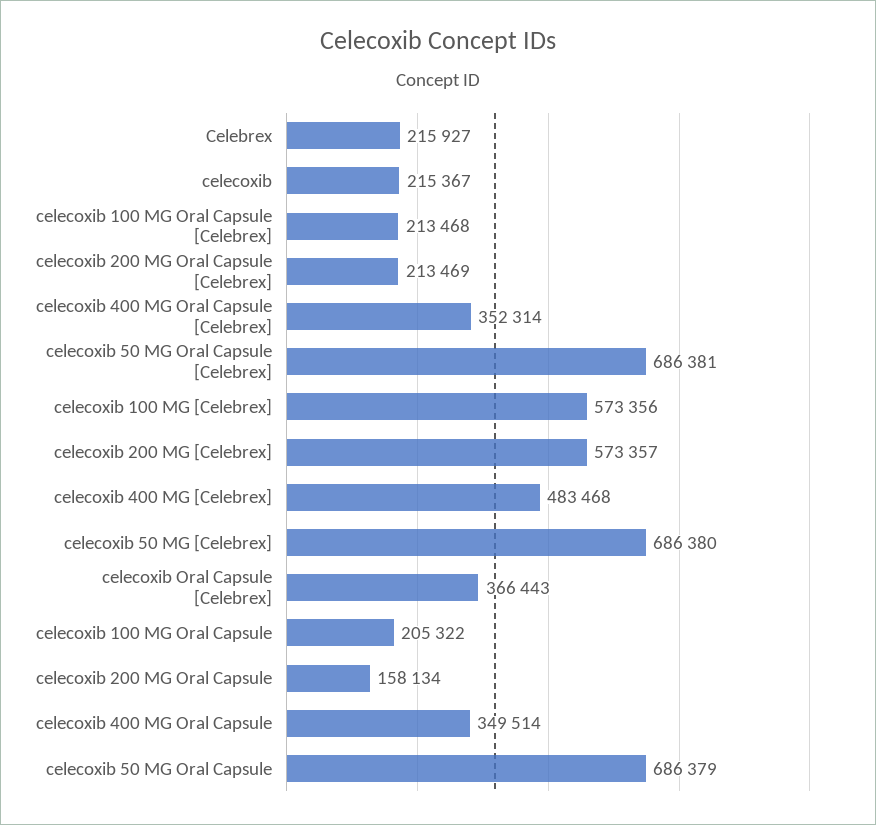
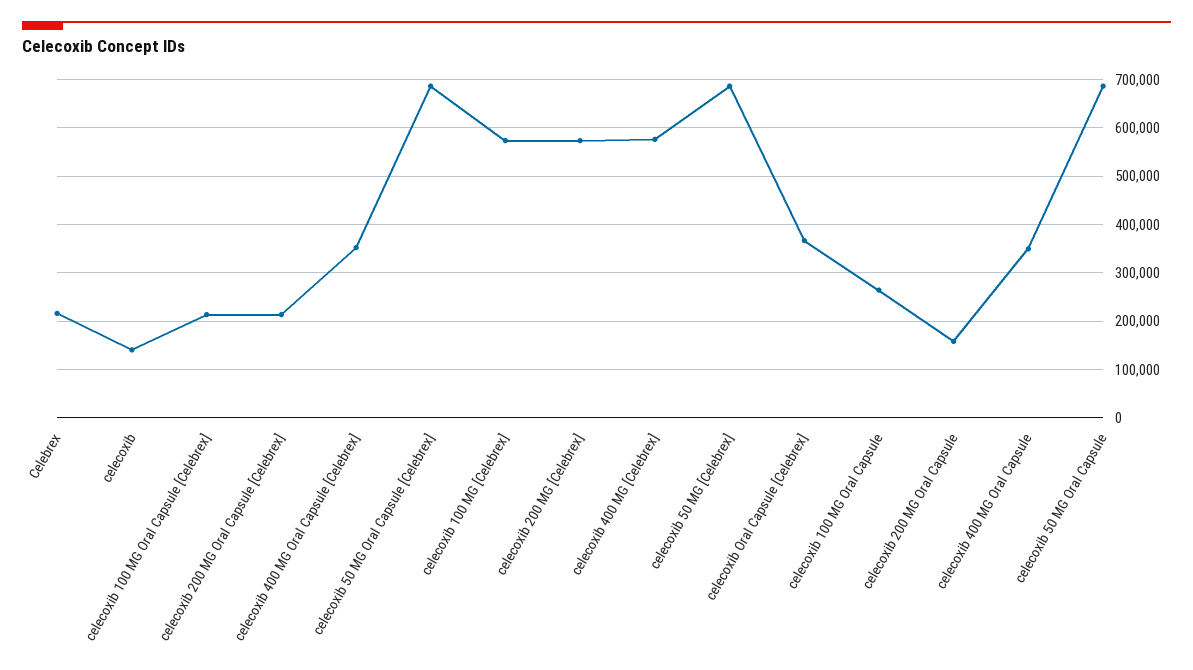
  {
    "Celebrex": 215927,
-   "celecoxib": 215367,
+   "celecoxib": 140000,
    "celecoxib 100 MG Oral Capsule [Celebrex]": 213468,
    "celecoxib 200 MG Oral Capsule [Celebrex]": 213469,
    "celecoxib 400 MG Oral Capsule [Celebrex]": 352314,
    "celecoxib 50 MG Oral Capsule [Celebrex]": 686381,
    "celecoxib 100 MG [Celebrex]": 573356,
    "celecoxib 200 MG [Celebrex]": 573357,
-   "celecoxib 400 MG [Celebrex]": 483468,
+   "celecoxib 400 MG [Celebrex]": 580000,
    "celecoxib 50 MG [Celebrex]": 686380,
    "celecoxib Oral Capsule [Celebrex]": 366443,
-   "celecoxib 100 MG Oral Capsule": 205322,
+   "celecoxib 100 MG Oral Capsule": 260000,
    "celecoxib 200 MG Oral Capsule": 158134,
    "celecoxib 400 MG Oral Capsule": 349514,
    "celecoxib 50 MG Oral Capsule": 686379
  }

